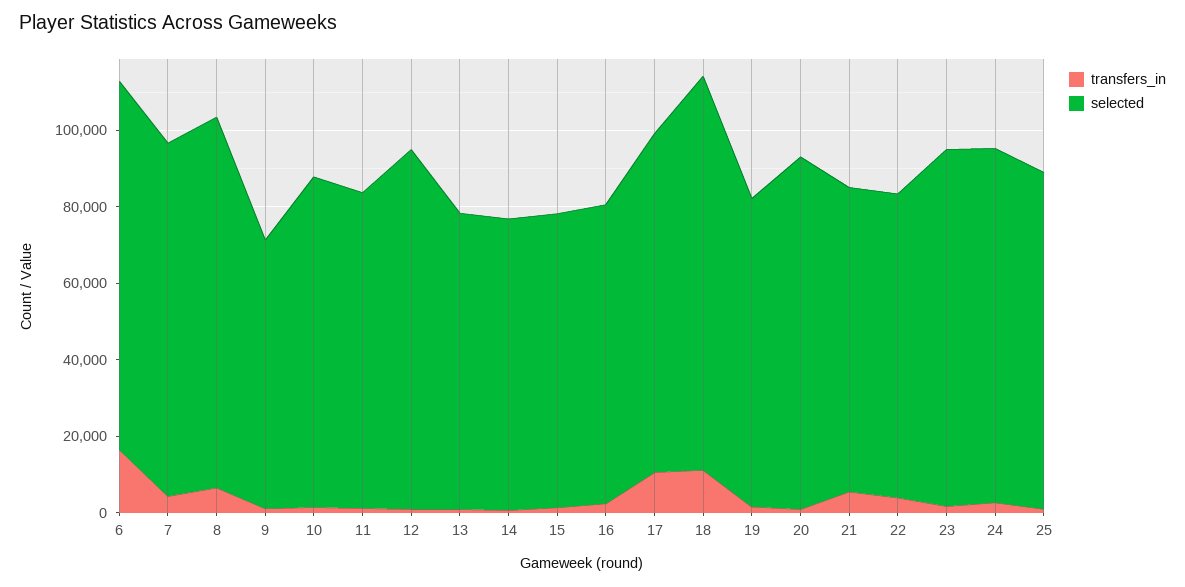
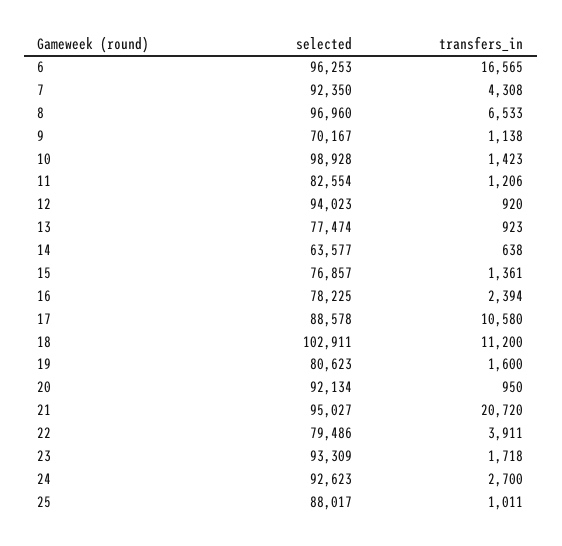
  {
    "transfers_in": {
      "6": 16565,
      "7": 4308,
      "8": 6533,
      "9": 1138,
      "10": 1423,
      "11": 1206,
      "12": 920,
      "13": 923,
      "14": 638,
      "15": 1361,
      "16": 2394,
      "17": 10580,
      "18": 11200,
      "19": 1600,
      "20": 950,
-     "21": 5000,
+     "21": 20720,
      "22": 3911,
      "23": 1718,
      "24": 2700,
      "25": 1011
    },
    "selected": {
      "6": 96253,
      "7": 92350,
      "8": 96960,
      "9": 70167,
-     "10": 85000,
+     "10": 98928,
      "11": 82554,
      "12": 94023,
      "13": 77474,
-     "14": 75000,
+     "14": 63577,
      "15": 76857,
      "16": 78225,
      "17": 88578,
      "18": 102911,
      "19": 80623,
      "20": 92134,
-     "21": 80000,
+     "21": 95027,
      "22": 79486,
      "23": 93309,
      "24": 92623,
      "25": 88017
    }
  }

